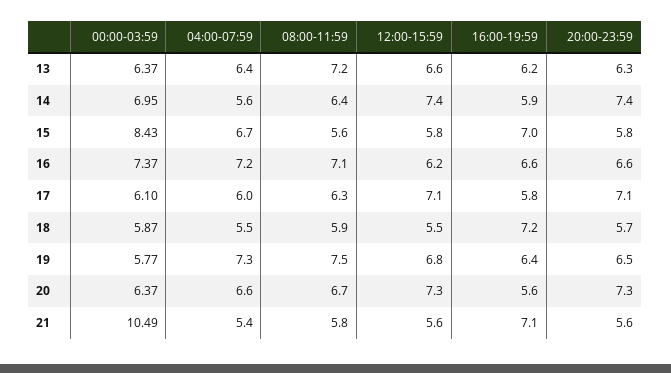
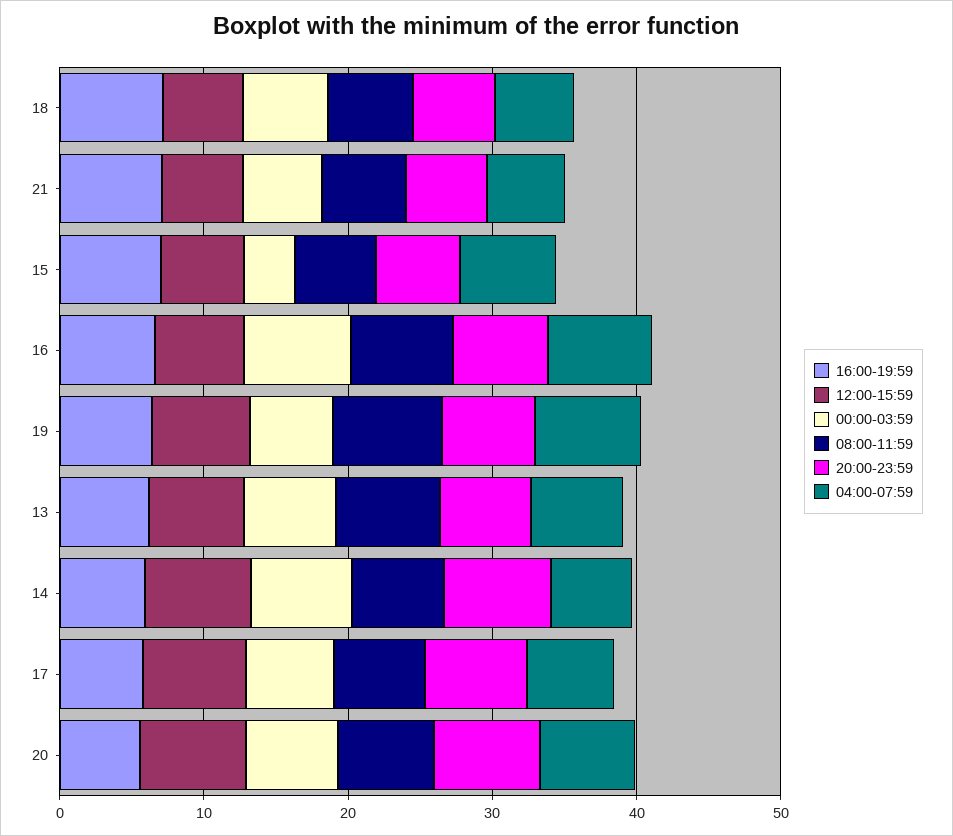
  {
    "00:00-03:59": {
      "13": 6.37,
      "14": 6.95,
-     "15": 8.43,
+     "15": 4,
      "16": 7.37,
      "17": 6.1,
      "18": 5.87,
      "19": 5.77,
      "20": 6.37,
-     "21": 10.49
+     "21": 6
    },
    "04:00-07:59": {
      "13": 6.4,
      "14": 5.6,
      "15": 6.7,
      "16": 7.2,
      "17": 6,
      "18": 5.5,
      "19": 7.3,
      "20": 6.6,
      "21": 5.4
    },
    "08:00-11:59": {
      "13": 7.2,
      "14": 6.4,
      "15": 5.6,
      "16": 7.1,
      "17": 6.3,
      "18": 5.9,
      "19": 7.5,
      "20": 6.7,
      "21": 5.8
    },
    "12:00-15:59": {
      "13": 6.6,
      "14": 7.4,
      "15": 5.8,
      "16": 6.2,
      "17": 7.1,
      "18": 5.5,
      "19": 6.8,
      "20": 7.3,
      "21": 5.6
    },
    "16:00-19:59": {
      "13": 6.2,
      "14": 5.9,
      "15": 7,
      "16": 6.6,
      "17": 5.8,
      "18": 7.2,
      "19": 6.4,
      "20": 5.6,
      "21": 7.1
    },
    "20:00-23:59": {
      "13": 6.3,
      "14": 7.4,
      "15": 5.8,
      "16": 6.6,
      "17": 7.1,
      "18": 5.7,
      "19": 6.5,
      "20": 7.3,
      "21": 5.6
    }
  }

